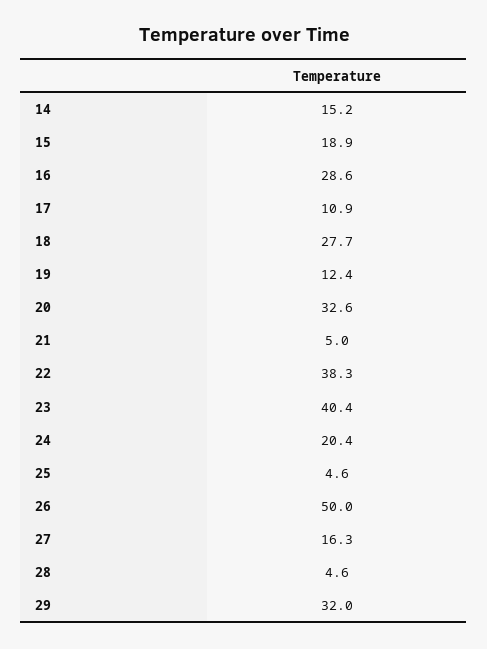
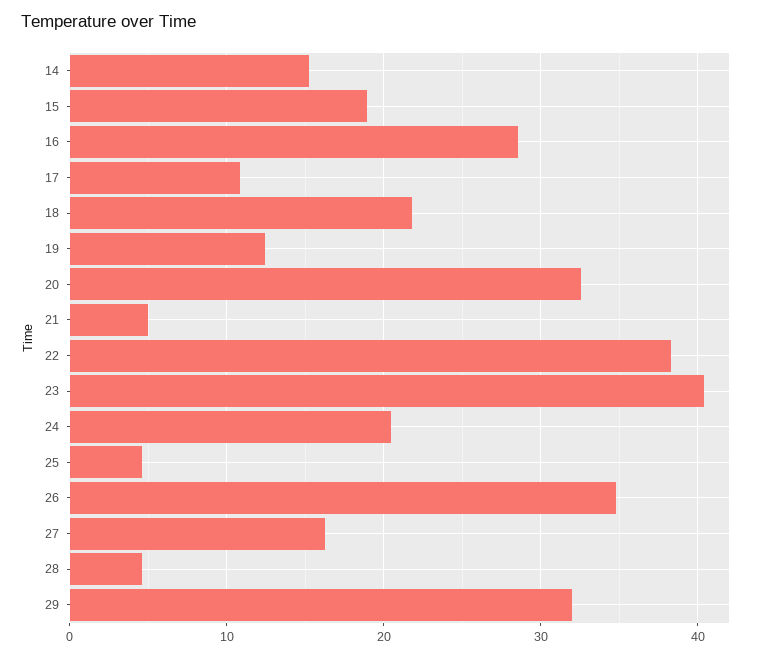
  {
    "14": 15.2,
    "15": 18.9,
    "16": 28.6,
    "17": 10.9,
-   "18": 27.7,
+   "18": 22,
    "19": 12.4,
    "20": 32.6,
    "21": 5,
    "22": 38.3,
    "23": 40.4,
    "24": 20.4,
    "25": 4.6,
-   "26": 50,
+   "26": 35,
    "27": 16.3,
    "28": 4.6,
    "29": 32
  }

